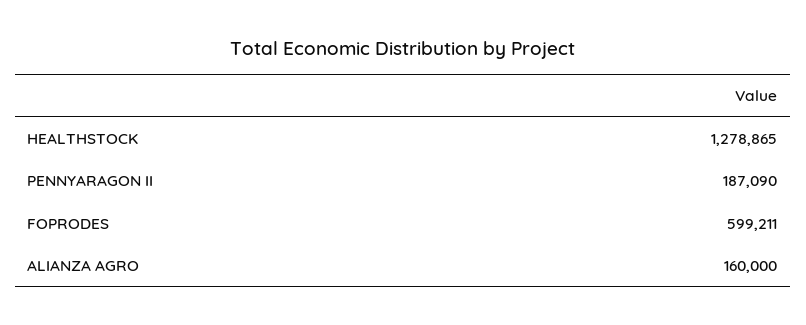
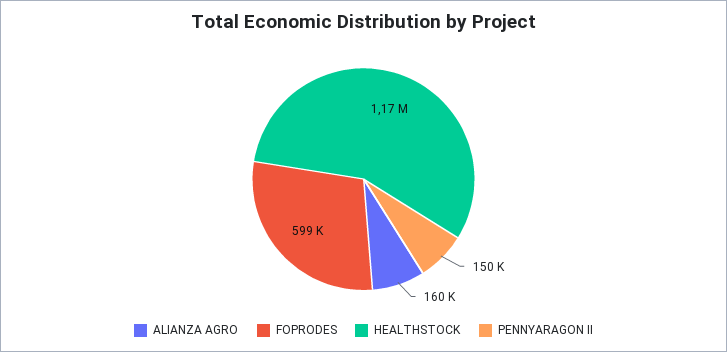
  {
-   "HEALTHSTOCK": 1278865,
+   "HEALTHSTOCK": 1170000,
-   "PENNYARAGON II": 187090,
+   "PENNYARAGON II": 150000,
    "FOPRODES": 599211,
    "ALIANZA AGRO": 160000
  }

